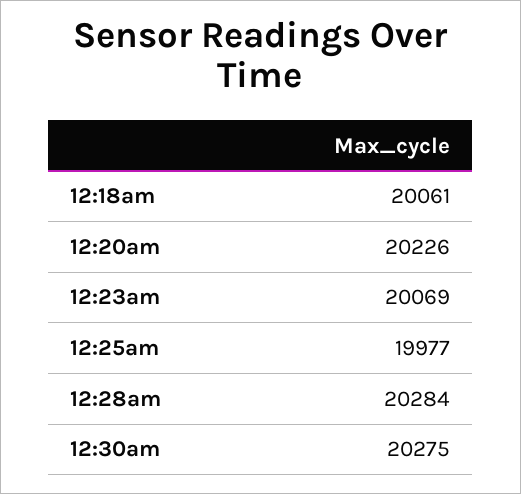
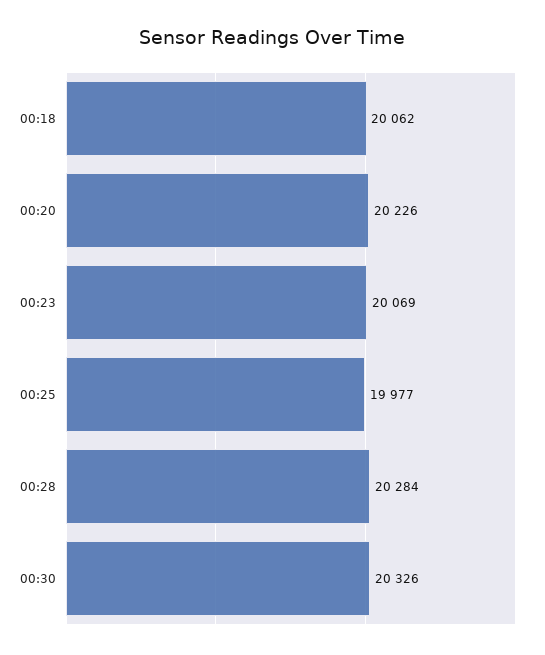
  {
-   "12:18am": 20061,
+   "12:18am": 20062,
    "12:20am": 20226,
    "12:23am": 20069,
    "12:25am": 19977,
    "12:28am": 20284,
-   "12:30am": 20275
+   "12:30am": 20326
  }

